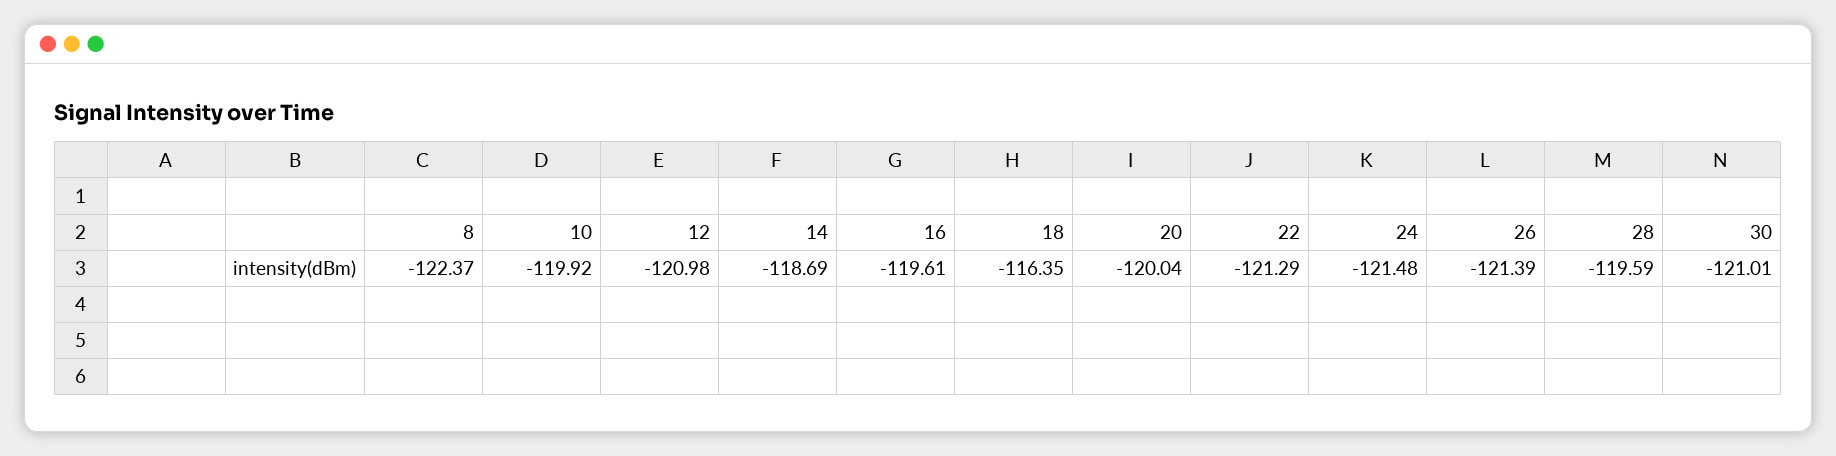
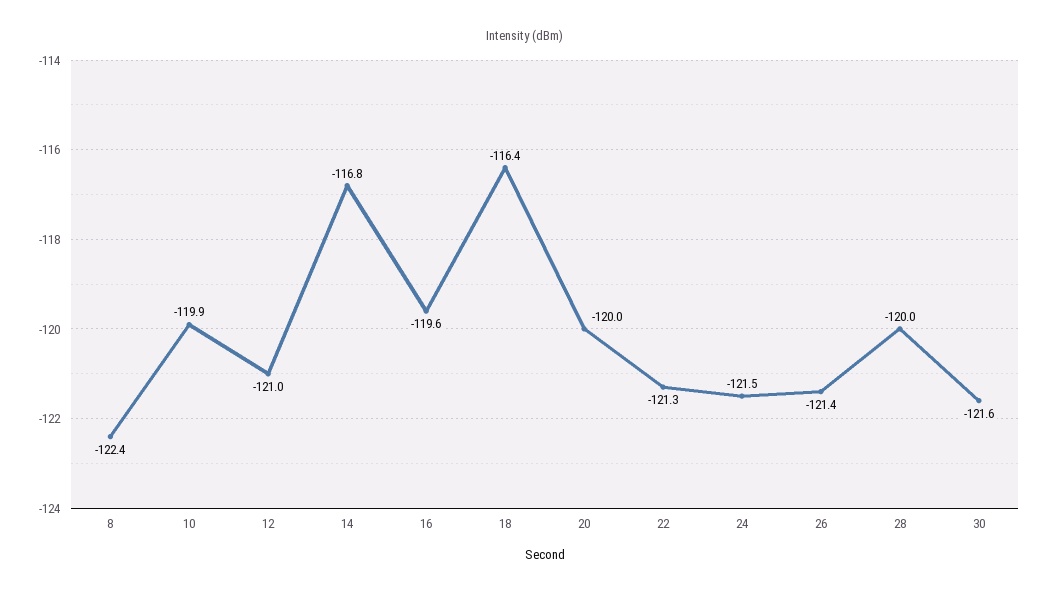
  {
    "8": -122.37,
    "10": -119.92,
    "12": -120.98,
-   "14": -118.69,
+   "14": -116.8,
    "16": -119.61,
    "18": -116.35,
    "20": -120.04,
    "22": -121.29,
    "24": -121.48,
    "26": -121.39,
-   "28": -119.59,
+   "28": -120,
-   "30": -121.01
+   "30": -121.6
  }

